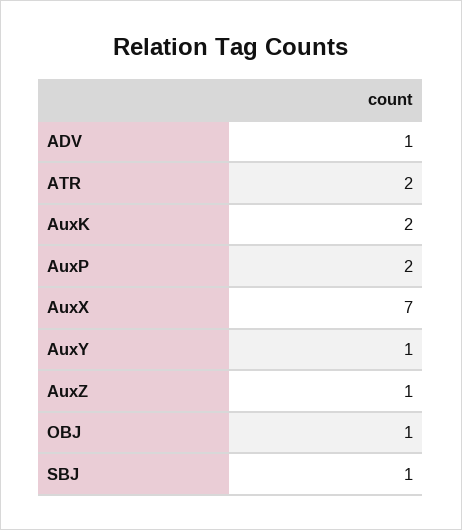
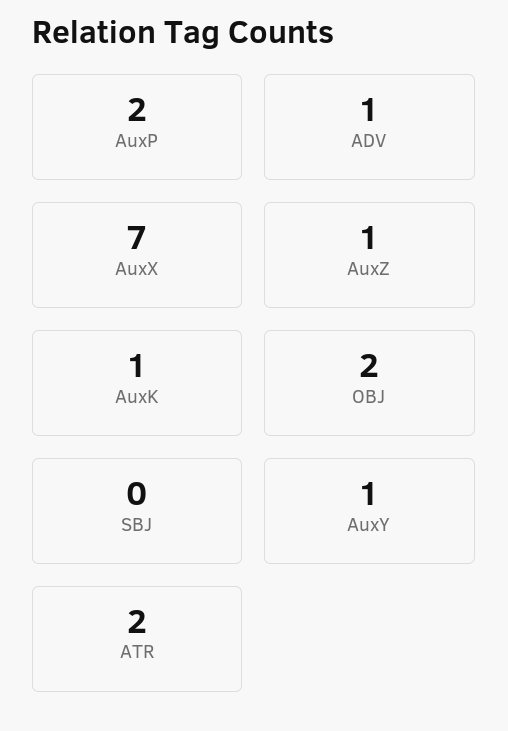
  {
    "ADV": 1,
    "ATR": 2,
-   "AuxK": 2,
+   "AuxK": 1,
    "AuxP": 2,
    "AuxX": 7,
    "AuxY": 1,
    "AuxZ": 1,
-   "OBJ": 1,
+   "OBJ": 2,
-   "SBJ": 1
+   "SBJ": 0
  }

